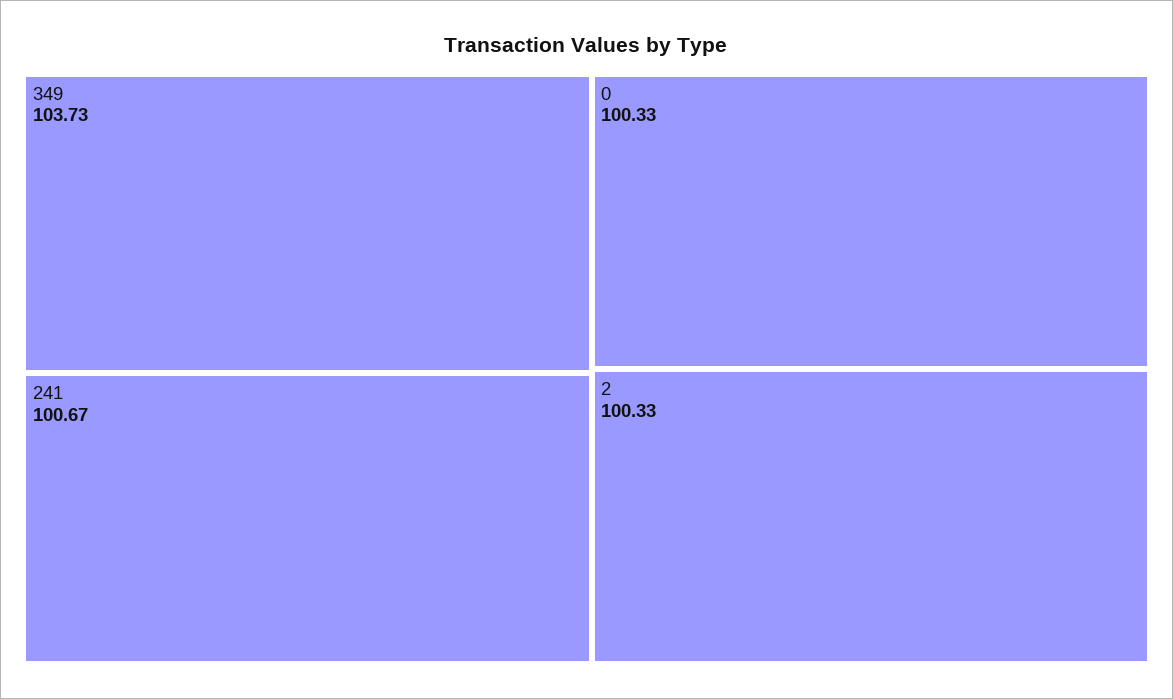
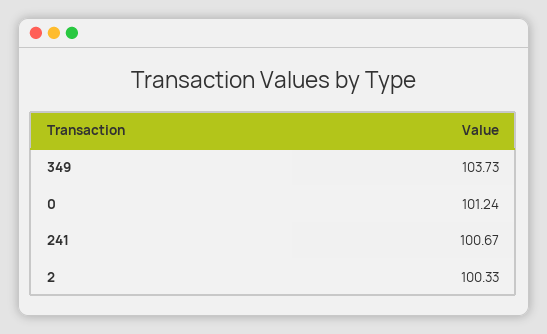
  {
    "349": 103.73,
    "241": 100.67,
-   "0": 100.33,
+   "0": 101.24,
    "2": 100.33
  }

